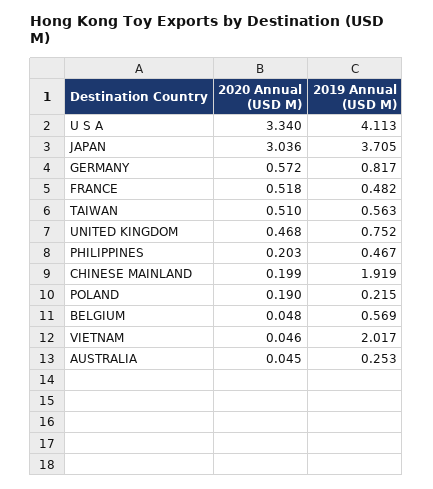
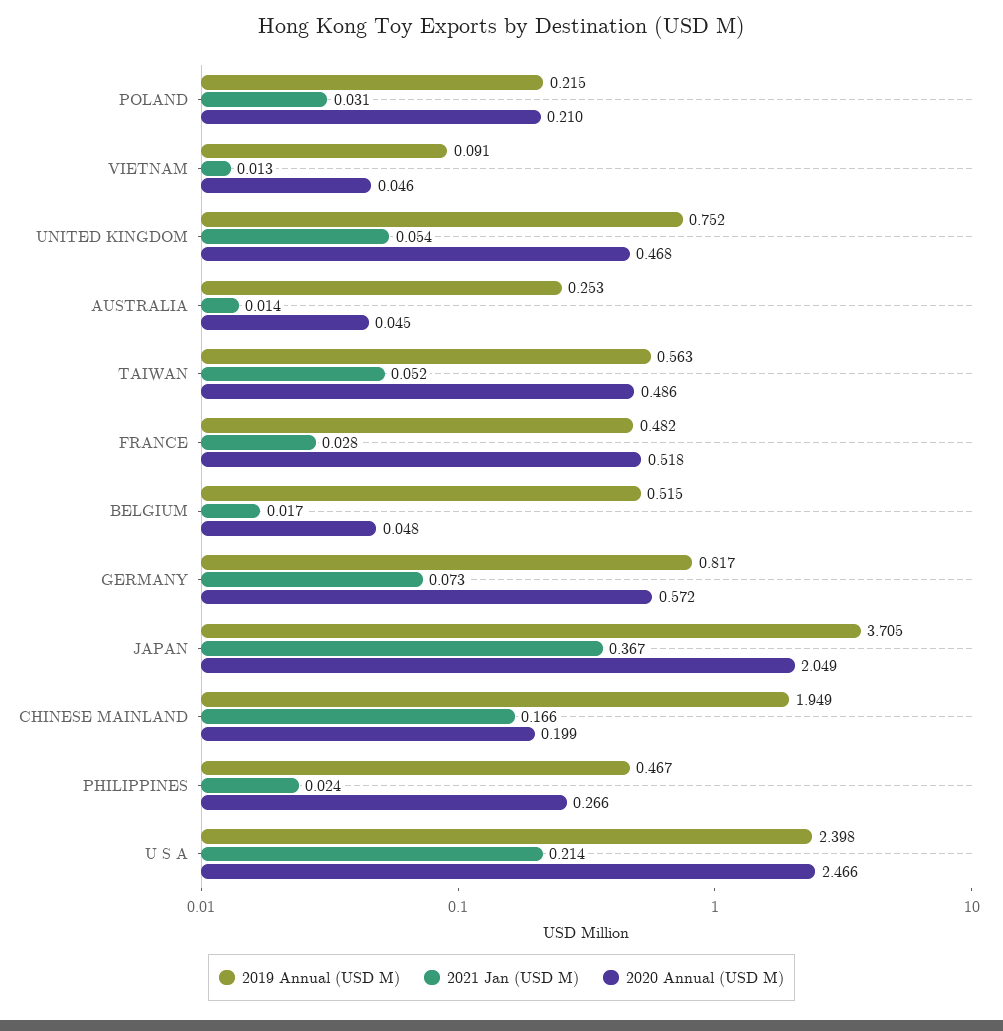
  {
    "2020 Annual (USD M)": {
-     "U S A": 3.34,
+     "U S A": 2.466,
-     "JAPAN": 3.036,
+     "JAPAN": 2.049,
      "GERMANY": 0.572,
      "FRANCE": 0.518,
-     "TAIWAN": 0.51,
+     "TAIWAN": 0.486,
      "UNITED KINGDOM": 0.468,
-     "PHILIPPINES": 0.203,
+     "PHILIPPINES": 0.266,
      "CHINESE MAINLAND": 0.199,
-     "POLAND": 0.19,
+     "POLAND": 0.21,
      "BELGIUM": 0.048,
      "VIETNAM": 0.046,
      "AUSTRALIA": 0.045
    },
    "2019 Annual (USD M)": {
-     "U S A": 4.113,
+     "U S A": 2.398,
      "JAPAN": 3.705,
      "GERMANY": 0.817,
      "FRANCE": 0.482,
      "TAIWAN": 0.563,
      "UNITED KINGDOM": 0.752,
      "PHILIPPINES": 0.467,
-     "CHINESE MAINLAND": 1.919,
+     "CHINESE MAINLAND": 1.949,
      "POLAND": 0.215,
-     "BELGIUM": 0.569,
+     "BELGIUM": 0.515,
-     "VIETNAM": 2.017,
+     "VIETNAM": 0.091,
      "AUSTRALIA": 0.253
-   }
+   },
+   "2021 Jan (USD M)": {
+     "POLAND": 0.031,
+     "VIETNAM": 0.013,
+     "UNITED KINGDOM": 0.054,
+     "AUSTRALIA": 0.014,
+     "TAIWAN": 0.052,
+     "FRANCE": 0.028,
+     "BELGIUM": 0.017,
+     "GERMANY": 0.073,
+     "JAPAN": 0.367,
+     "CHINESE MAINLAND": 0.166,
+     "PHILIPPINES": 0.024,
+     "U S A": 0.214
+   }
  }

